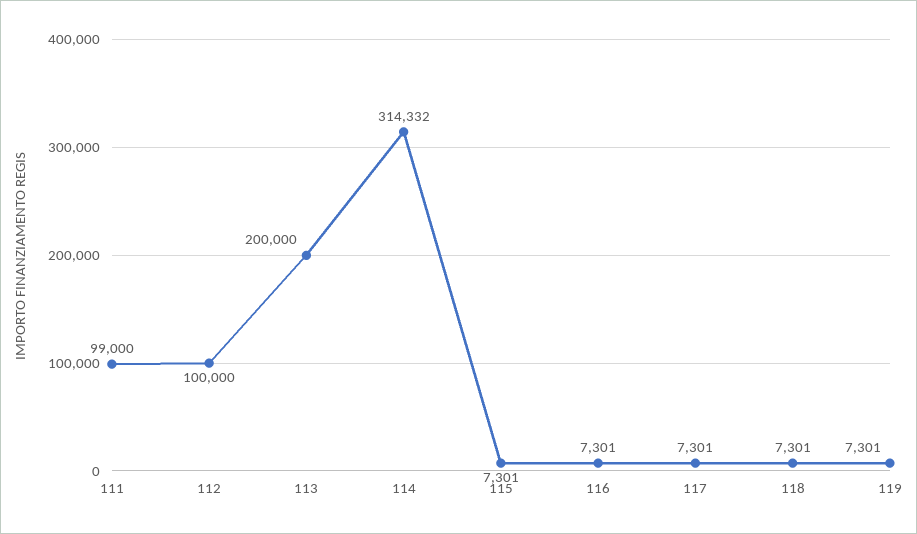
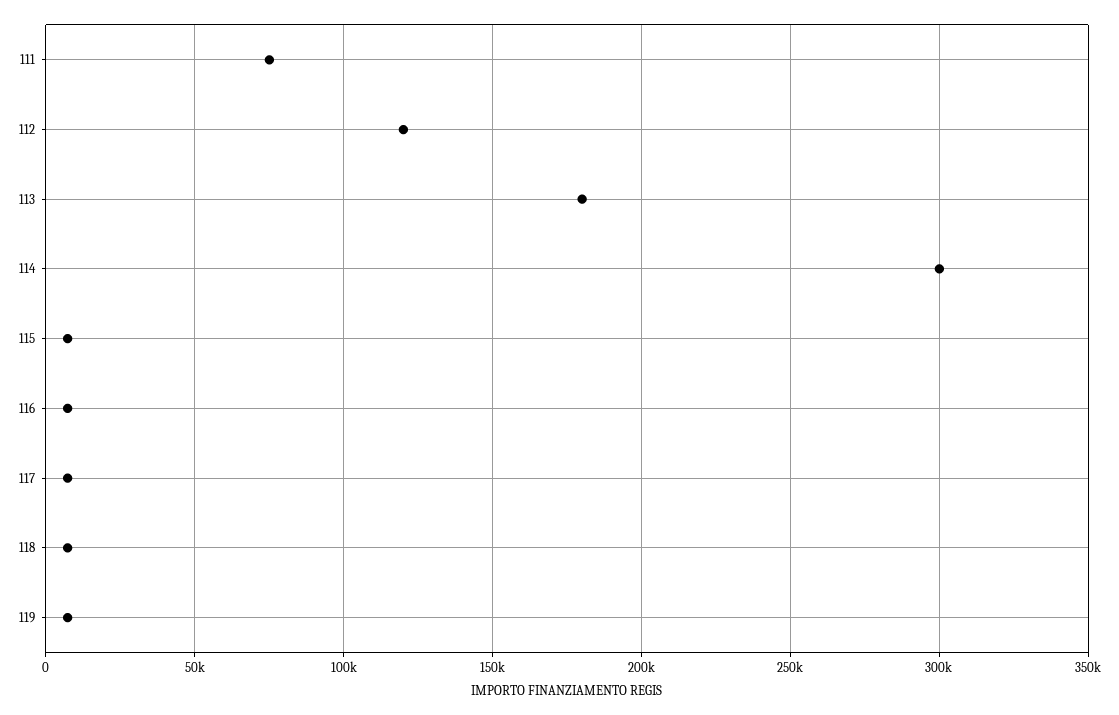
  {
-   "111": 99000,
+   "111": 75000,
-   "112": 100000,
+   "112": 120000,
-   "113": 200000,
+   "113": 180000,
-   "114": 314332,
+   "114": 300000,
    "115": 7301,
    "116": 7301,
    "117": 7301,
    "118": 7301,
    "119": 7301
  }

